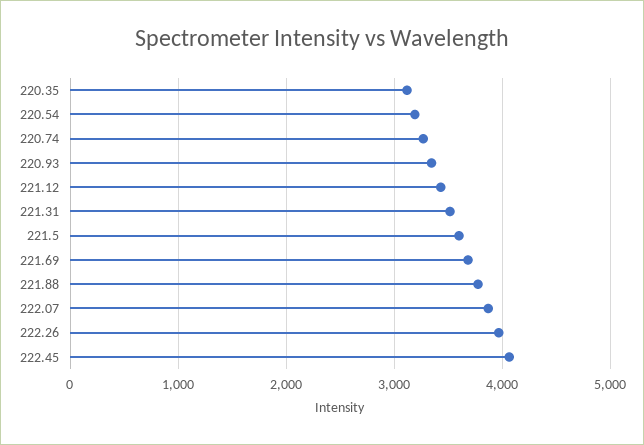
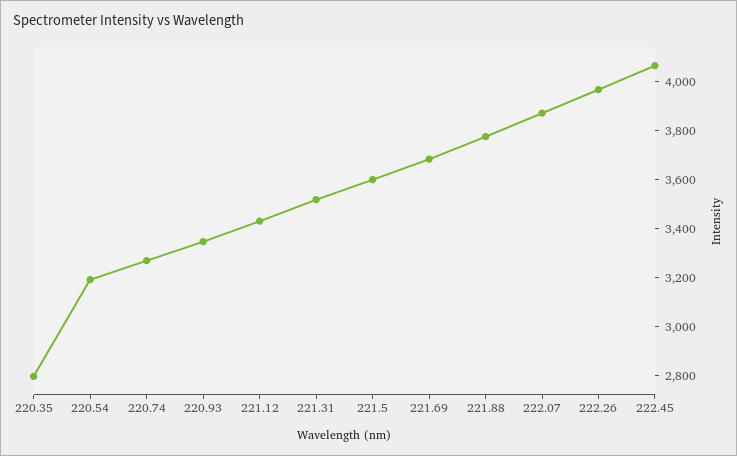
  {
-   "220.35": 3100,
+   "220.35": 2800,
    "220.54": 3200,
    "220.74": 3250,
    "220.93": 3350,
    "221.12": 3450,
    "221.31": 3500,
    "221.5": 3600,
    "221.69": 3700,
    "221.88": 3800,
    "222.07": 3850,
    "222.26": 3950,
    "222.45": 4050
  }

